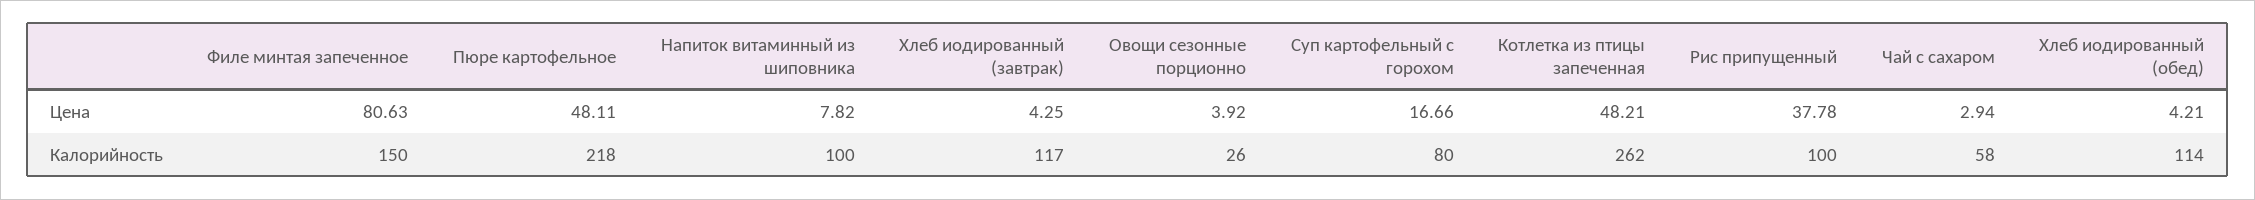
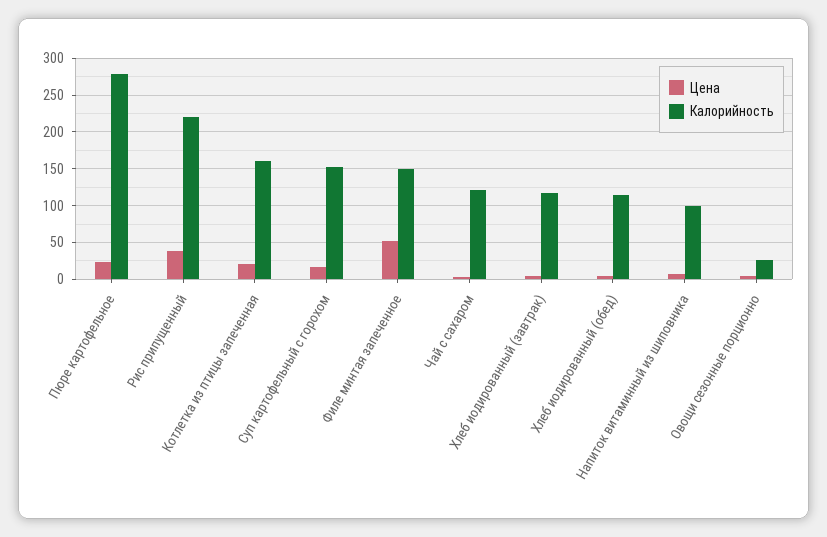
  {
    "Цена": {
-     "Филе минтая запеченное": 80.63,
+     "Филе минтая запеченное": 50,
-     "Пюре картофельное": 48.11,
+     "Пюре картофельное": 20,
      "Напиток витаминный из шиповника": 7.82,
      "Хлеб иодированный (завтрак)": 4.25,
      "Овощи сезонные порционно": 3.92,
      "Суп картофельный с горохом": 16.66,
-     "Котлетка из птицы запеченная": 48.21,
+     "Котлетка из птицы запеченная": 20,
      "Рис припущенный": 37.78,
      "Чай с сахаром": 2.94,
      "Хлеб иодированный (обед)": 4.21
    },
    "Калорийность": {
      "Филе минтая запеченное": 150,
-     "Пюре картофельное": 218,
+     "Пюре картофельное": 280,
      "Напиток витаминный из шиповника": 100,
      "Хлеб иодированный (завтрак)": 117,
      "Овощи сезонные порционно": 26,
-     "Суп картофельный с горохом": 80,
+     "Суп картофельный с горохом": 150,
-     "Котлетка из птицы запеченная": 262,
+     "Котлетка из птицы запеченная": 160,
-     "Рис припущенный": 100,
+     "Рис припущенный": 220,
-     "Чай с сахаром": 58,
+     "Чай с сахаром": 120,
      "Хлеб иодированный (обед)": 114
    }
  }

